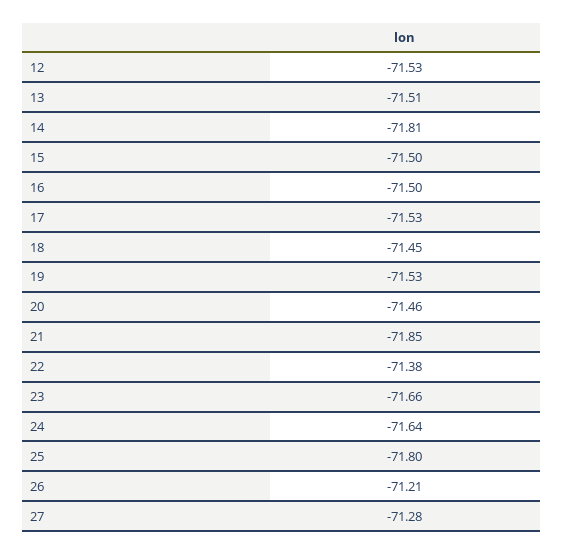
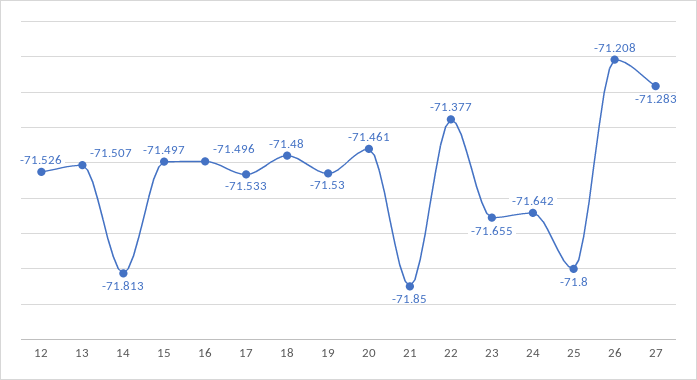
  {
    "12": -71.526,
    "13": -71.507,
    "14": -71.813,
    "15": -71.497,
    "16": -71.496,
    "17": -71.533,
-   "18": -71.45,
+   "18": -71.48,
    "19": -71.53,
    "20": -71.461,
    "21": -71.85,
    "22": -71.377,
    "23": -71.655,
    "24": -71.642,
    "25": -71.8,
    "26": -71.208,
    "27": -71.283
  }

